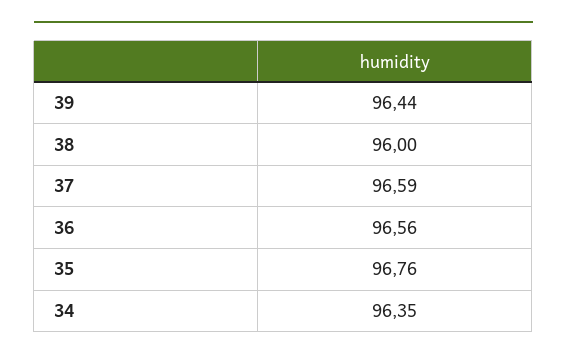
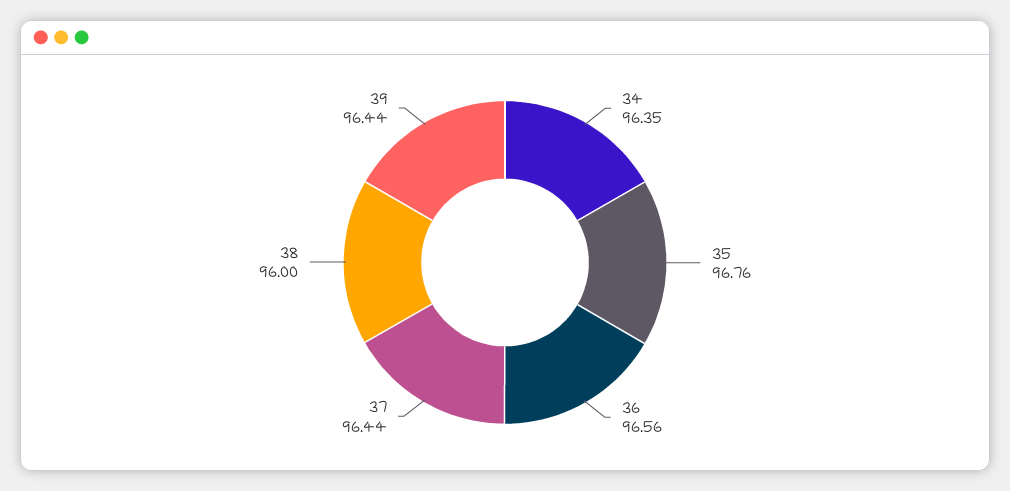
  {
    "39": 96.44,
    "38": 96,
-   "37": 96.59,
+   "37": 96.44,
    "36": 96.56,
    "35": 96.76,
    "34": 96.35
  }

